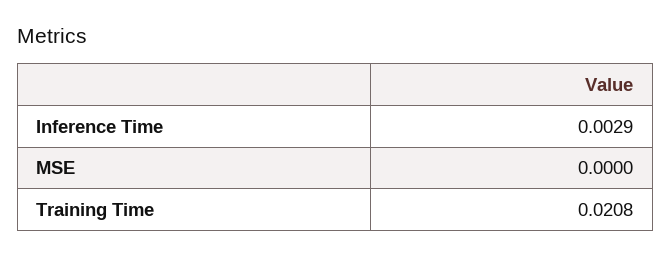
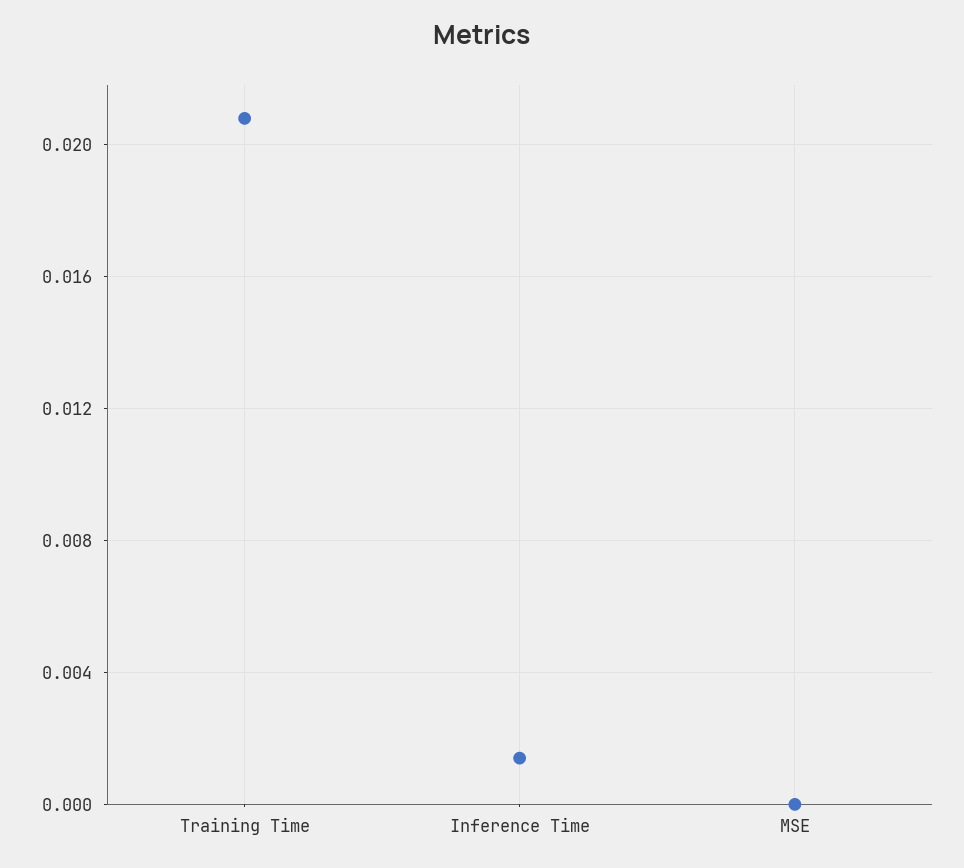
  {
-   "Inference Time": 0.0029,
+   "Inference Time": 0.0015,
    "MSE": 0,
    "Training Time": 0.0208
  }

